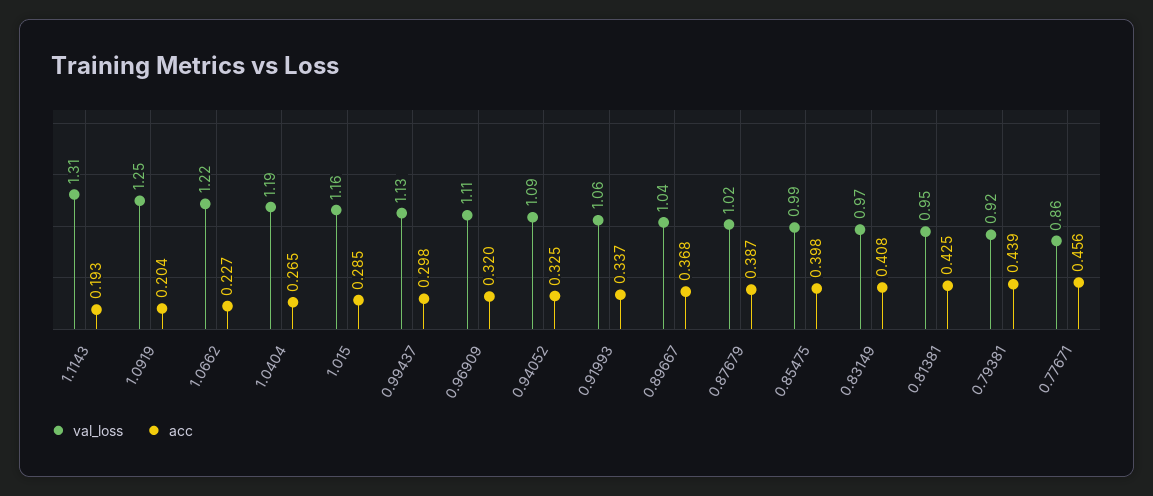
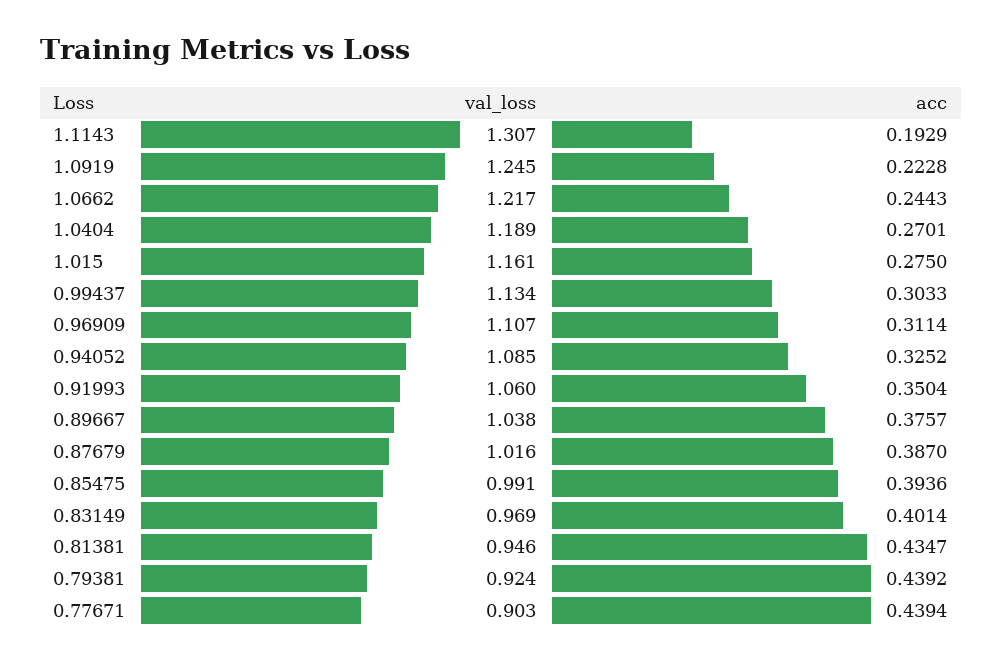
  {
    "val_loss": {
      "1.1143": 1.307,
      "1.0919": 1.245,
      "1.0662": 1.217,
      "1.0404": 1.189,
      "1.015": 1.161,
      "0.99437": 1.134,
      "0.96909": 1.107,
      "0.94052": 1.085,
      "0.91993": 1.06,
      "0.89667": 1.038,
      "0.87679": 1.016,
      "0.85475": 0.991,
      "0.83149": 0.969,
      "0.81381": 0.946,
      "0.79381": 0.924,
-     "0.77671": 0.86
+     "0.77671": 0.903
    },
    "acc": {
      "1.1143": 0.1929,
-     "1.0919": 0.204,
+     "1.0919": 0.2228,
-     "1.0662": 0.227,
+     "1.0662": 0.2443,
-     "1.0404": 0.265,
+     "1.0404": 0.2701,
-     "1.015": 0.285,
+     "1.015": 0.275,
-     "0.99437": 0.298,
+     "0.99437": 0.3033,
-     "0.96909": 0.32,
+     "0.96909": 0.3114,
      "0.94052": 0.3252,
-     "0.91993": 0.337,
+     "0.91993": 0.3504,
-     "0.89667": 0.368,
+     "0.89667": 0.3757,
      "0.87679": 0.387,
-     "0.85475": 0.398,
+     "0.85475": 0.3936,
-     "0.83149": 0.408,
+     "0.83149": 0.4014,
-     "0.81381": 0.425,
+     "0.81381": 0.4347,
      "0.79381": 0.4392,
-     "0.77671": 0.456
+     "0.77671": 0.4394
    }
  }

